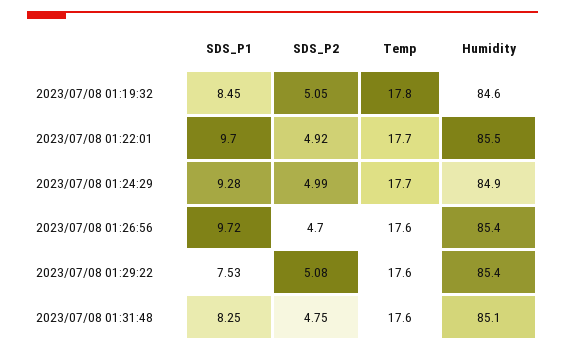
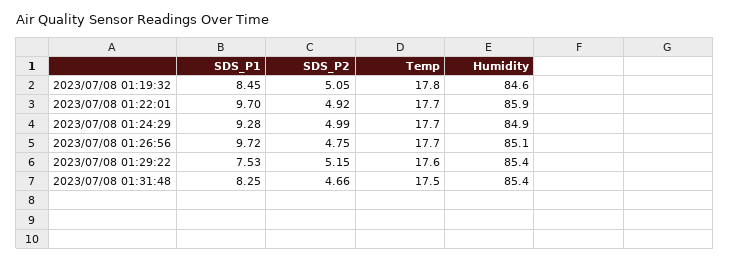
  {
    "SDS_P1": {
      "2023/07/08 01:19:32": 8.45,
      "2023/07/08 01:22:01": 9.7,
      "2023/07/08 01:24:29": 9.28,
      "2023/07/08 01:26:56": 9.72,
      "2023/07/08 01:29:22": 7.53,
      "2023/07/08 01:31:48": 8.25
    },
    "SDS_P2": {
      "2023/07/08 01:19:32": 5.05,
      "2023/07/08 01:22:01": 4.92,
      "2023/07/08 01:24:29": 4.99,
-     "2023/07/08 01:26:56": 4.7,
+     "2023/07/08 01:26:56": 4.75,
-     "2023/07/08 01:29:22": 5.08,
+     "2023/07/08 01:29:22": 5.15,
-     "2023/07/08 01:31:48": 4.75
+     "2023/07/08 01:31:48": 4.66
    },
    "Temp": {
      "2023/07/08 01:19:32": 17.8,
      "2023/07/08 01:22:01": 17.7,
      "2023/07/08 01:24:29": 17.7,
-     "2023/07/08 01:26:56": 17.6,
+     "2023/07/08 01:26:56": 17.7,
      "2023/07/08 01:29:22": 17.6,
-     "2023/07/08 01:31:48": 17.6
+     "2023/07/08 01:31:48": 17.5
    },
    "Humidity": {
      "2023/07/08 01:19:32": 84.6,
-     "2023/07/08 01:22:01": 85.5,
+     "2023/07/08 01:22:01": 85.9,
      "2023/07/08 01:24:29": 84.9,
-     "2023/07/08 01:26:56": 85.4,
+     "2023/07/08 01:26:56": 85.1,
      "2023/07/08 01:29:22": 85.4,
-     "2023/07/08 01:31:48": 85.1
+     "2023/07/08 01:31:48": 85.4
    }
  }

